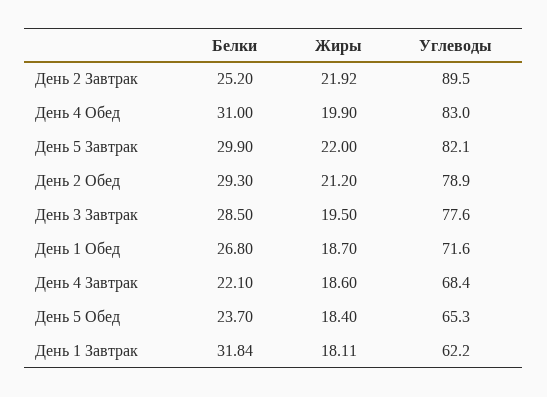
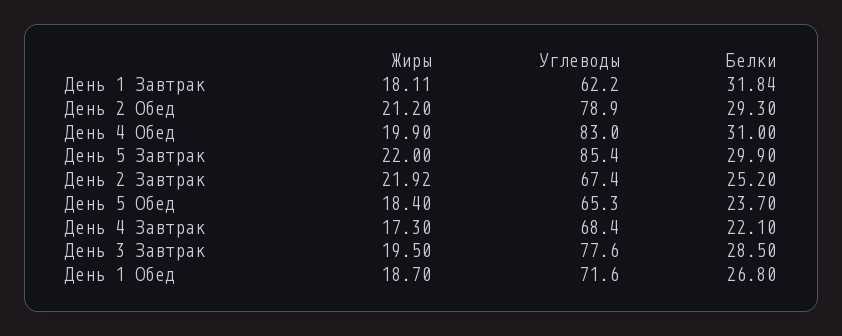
  {
    "Белки": {
      "День 2 Завтрак": 25.2,
      "День 4 Обед": 31,
      "День 5 Завтрак": 29.9,
      "День 2 Обед": 29.3,
      "День 3 Завтрак": 28.5,
      "День 1 Обед": 26.8,
      "День 4 Завтрак": 22.1,
      "День 5 Обед": 23.7,
      "День 1 Завтрак": 31.84
    },
    "Жиры": {
      "День 2 Завтрак": 21.92,
      "День 4 Обед": 19.9,
      "День 5 Завтрак": 22,
      "День 2 Обед": 21.2,
      "День 3 Завтрак": 19.5,
      "День 1 Обед": 18.7,
-     "День 4 Завтрак": 18.6,
+     "День 4 Завтрак": 17.3,
      "День 5 Обед": 18.4,
      "День 1 Завтрак": 18.11
    },
    "Углеводы": {
-     "День 2 Завтрак": 89.5,
+     "День 2 Завтрак": 67.4,
      "День 4 Обед": 83,
-     "День 5 Завтрак": 82.1,
+     "День 5 Завтрак": 85.4,
      "День 2 Обед": 78.9,
      "День 3 Завтрак": 77.6,
      "День 1 Обед": 71.6,
      "День 4 Завтрак": 68.4,
      "День 5 Обед": 65.3,
      "День 1 Завтрак": 62.2
    }
  }

